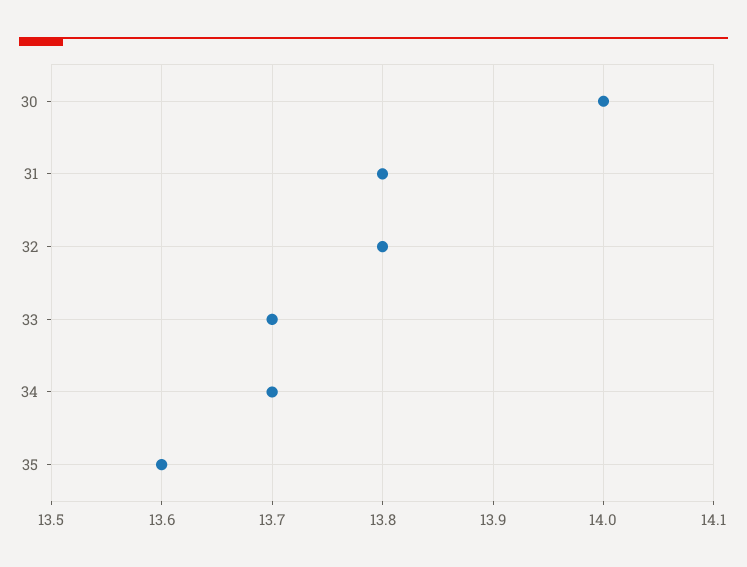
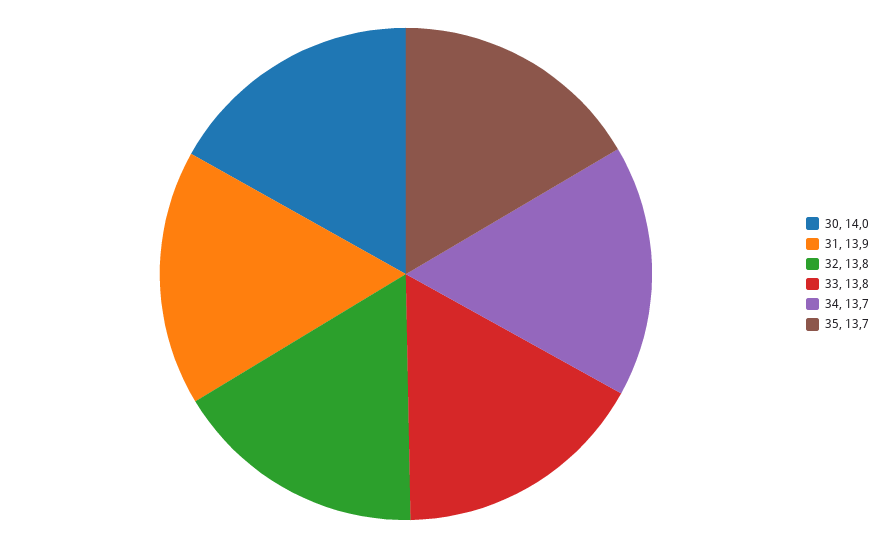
  {
    "30": 14,
-   "31": 13.8,
+   "31": 13.9,
    "32": 13.8,
-   "33": 13.7,
+   "33": 13.8,
    "34": 13.7,
-   "35": 13.6
+   "35": 13.7
  }

